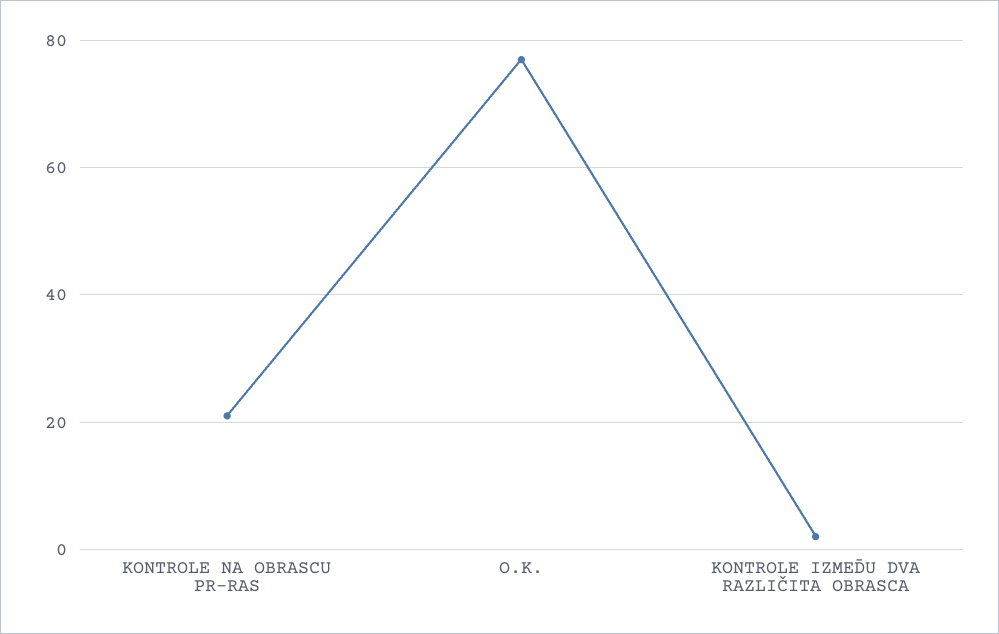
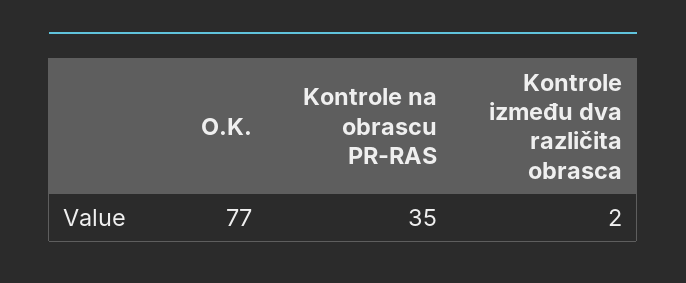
  {
-   "KONTROLE NA OBRASCU PR-RAS": 20,
+   "KONTROLE NA OBRASCU PR-RAS": 35,
    "O.K.": 77,
    "KONTROLE IZMEĐU DVA RAZLIČITA OBRASCA": 2
  }

